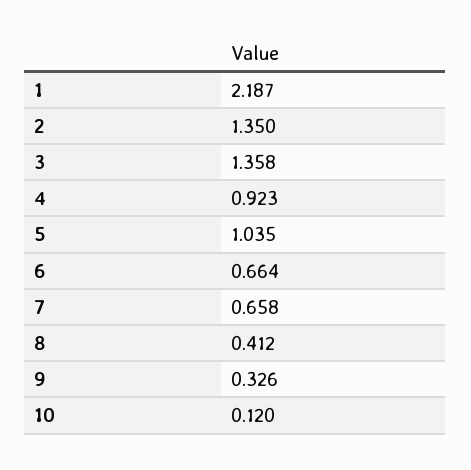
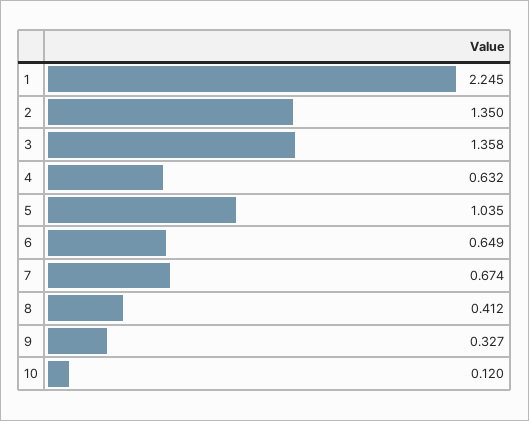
  {
-   "1": 2.187,
+   "1": 2.245,
    "2": 1.35,
    "3": 1.358,
-   "4": 0.923,
+   "4": 0.632,
    "5": 1.035,
-   "6": 0.664,
+   "6": 0.649,
-   "7": 0.658,
+   "7": 0.674,
    "8": 0.412,
-   "9": 0.326,
+   "9": 0.327,
    "10": 0.12
  }

